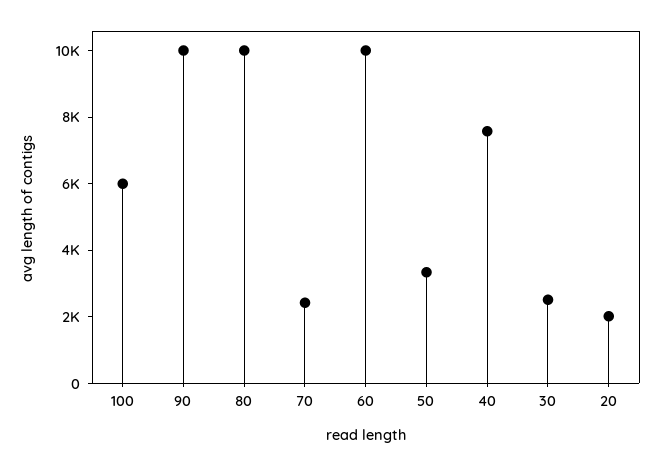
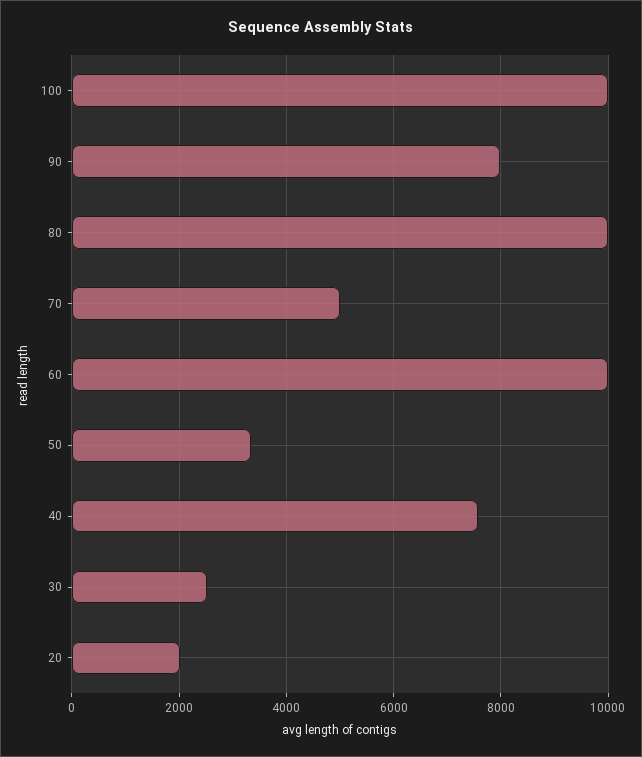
  {
-   "100": 6000,
+   "100": 10000,
-   "90": 10000,
+   "90": 8000,
    "80": 10000,
-   "70": 2500,
+   "70": 5000,
    "60": 10000,
    "50": 3400,
    "40": 7600,
    "30": 2600,
    "20": 2000
  }

